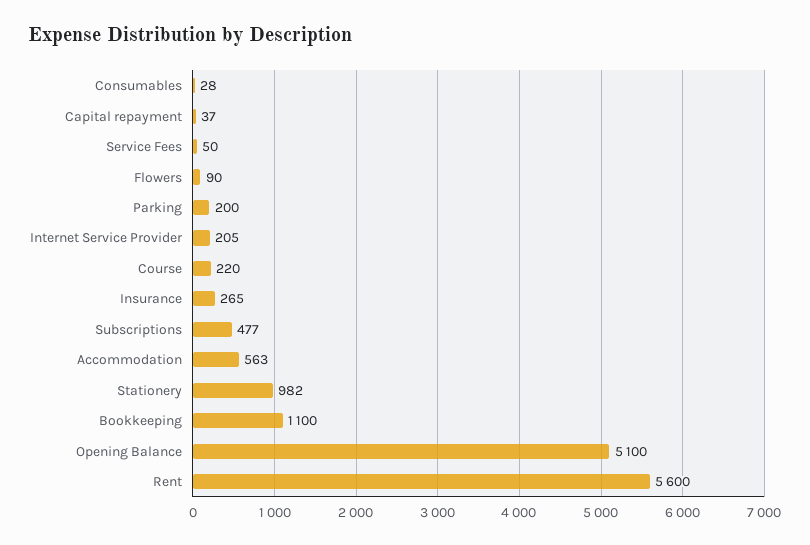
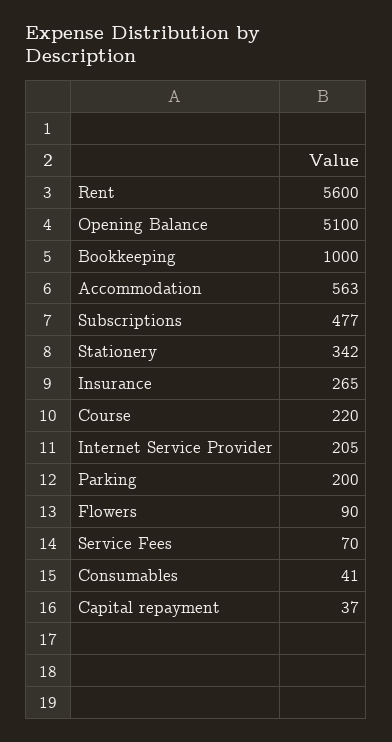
  {
-   "Consumables": 28,
+   "Consumables": 41,
    "Capital repayment": 37,
-   "Service Fees": 50,
+   "Service Fees": 70,
    "Flowers": 90,
    "Parking": 200,
    "Internet Service Provider": 205,
    "Course": 220,
    "Insurance": 265,
    "Subscriptions": 477,
    "Accommodation": 563,
-   "Stationery": 982,
+   "Stationery": 342,
-   "Bookkeeping": 1100,
+   "Bookkeeping": 1000,
    "Opening Balance": 5100,
    "Rent": 5600
  }

